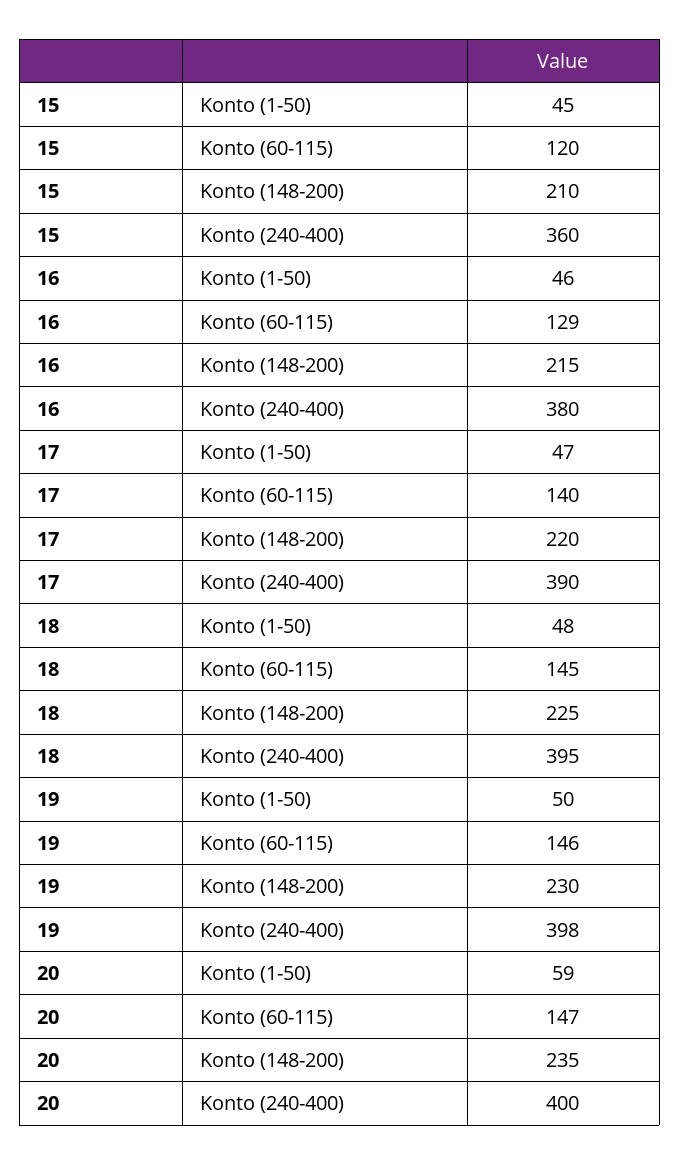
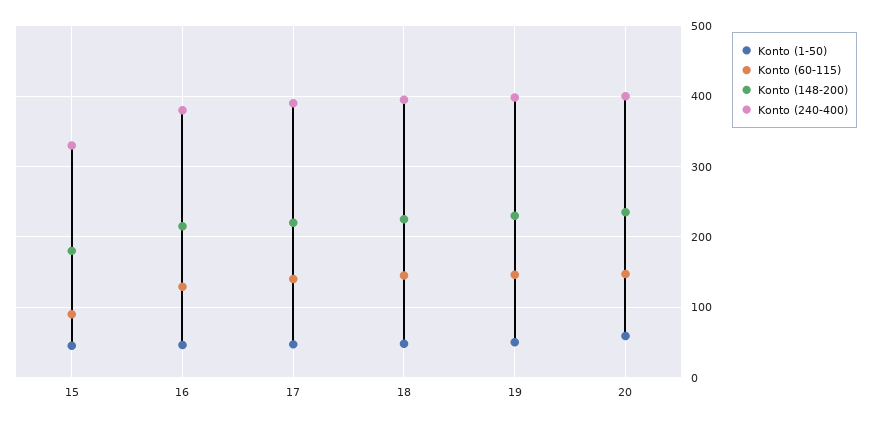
  {
    "Konto (1-50)": {
      "15": 45,
      "16": 46,
      "17": 47,
      "18": 48,
      "19": 50,
      "20": 59
    },
    "Konto (60-115)": {
-     "15": 120,
+     "15": 90,
      "16": 129,
      "17": 140,
      "18": 145,
      "19": 146,
      "20": 147
    },
    "Konto (148-200)": {
-     "15": 210,
+     "15": 180,
      "16": 215,
      "17": 220,
      "18": 225,
      "19": 230,
      "20": 235
    },
    "Konto (240-400)": {
-     "15": 360,
+     "15": 330,
      "16": 380,
      "17": 390,
      "18": 395,
      "19": 398,
      "20": 400
    }
  }

